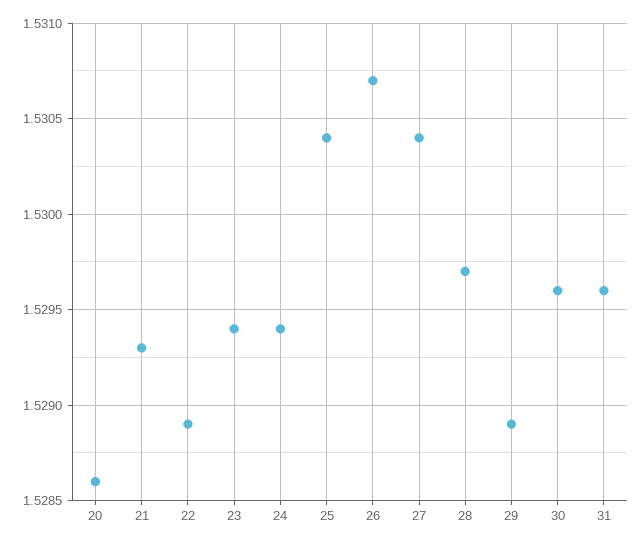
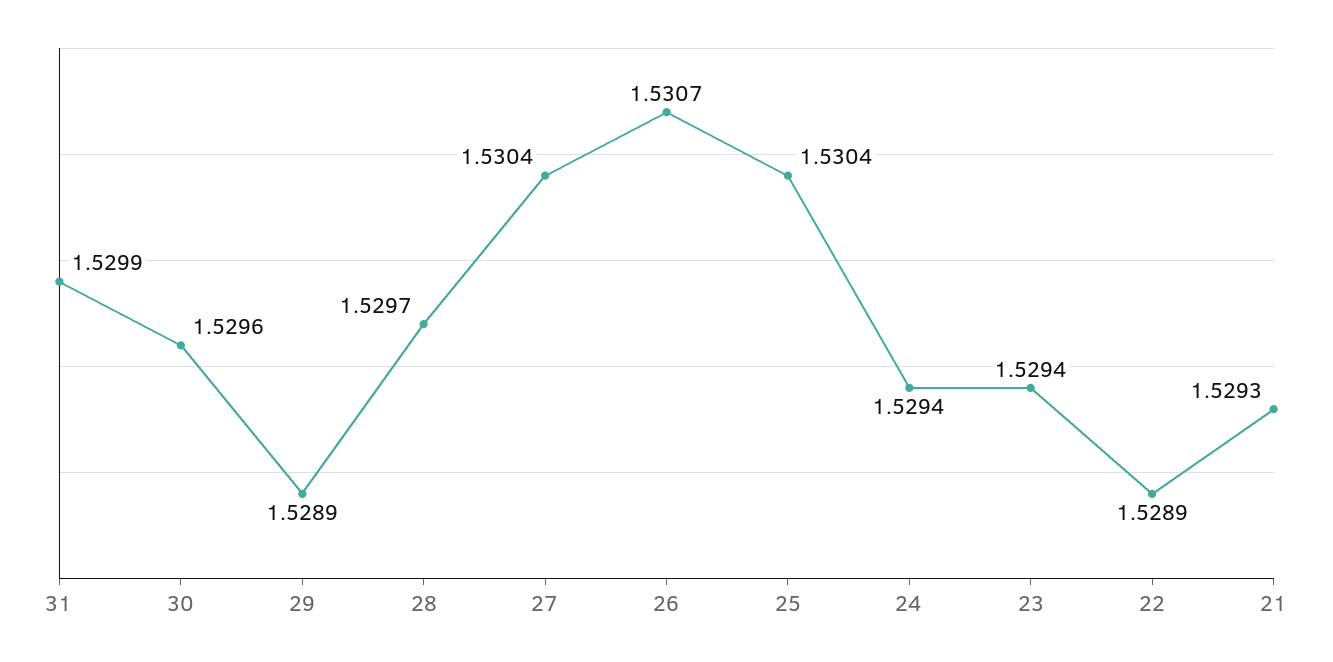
  {
-   "20": 1.5286,
    "21": 1.5293,
    "22": 1.5289,
    "23": 1.5294,
    "24": 1.5294,
    "25": 1.5304,
    "26": 1.5307,
    "27": 1.5304,
    "28": 1.5297,
    "29": 1.5289,
    "30": 1.5296,
-   "31": 1.5296
+   "31": 1.5299
  }

